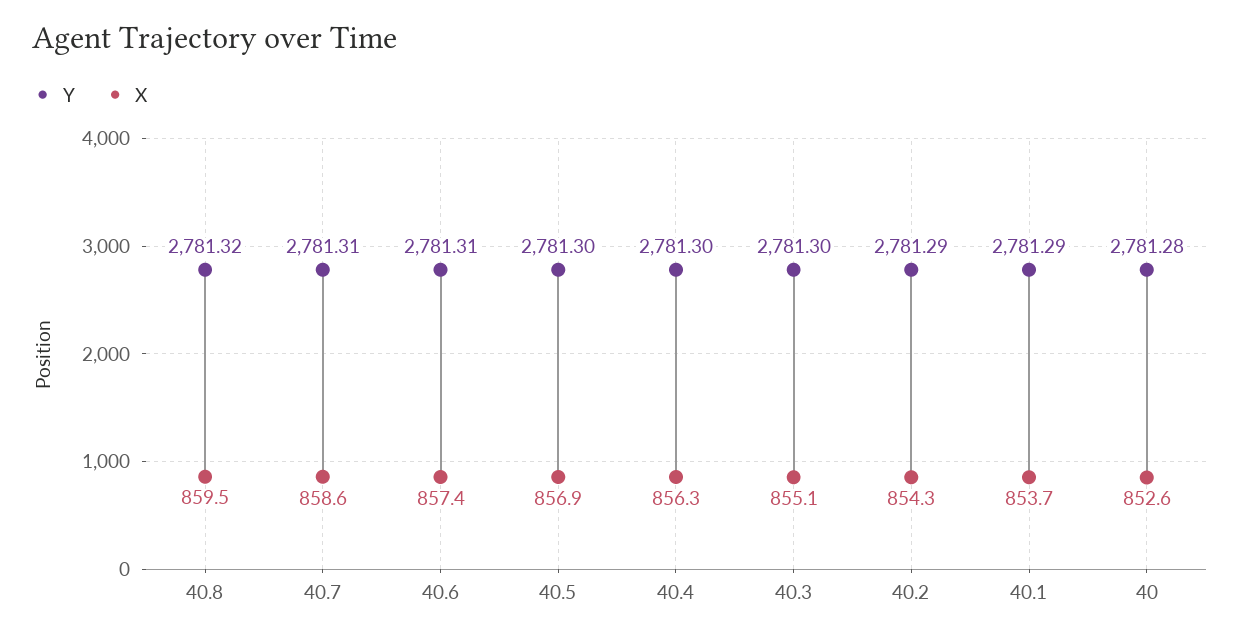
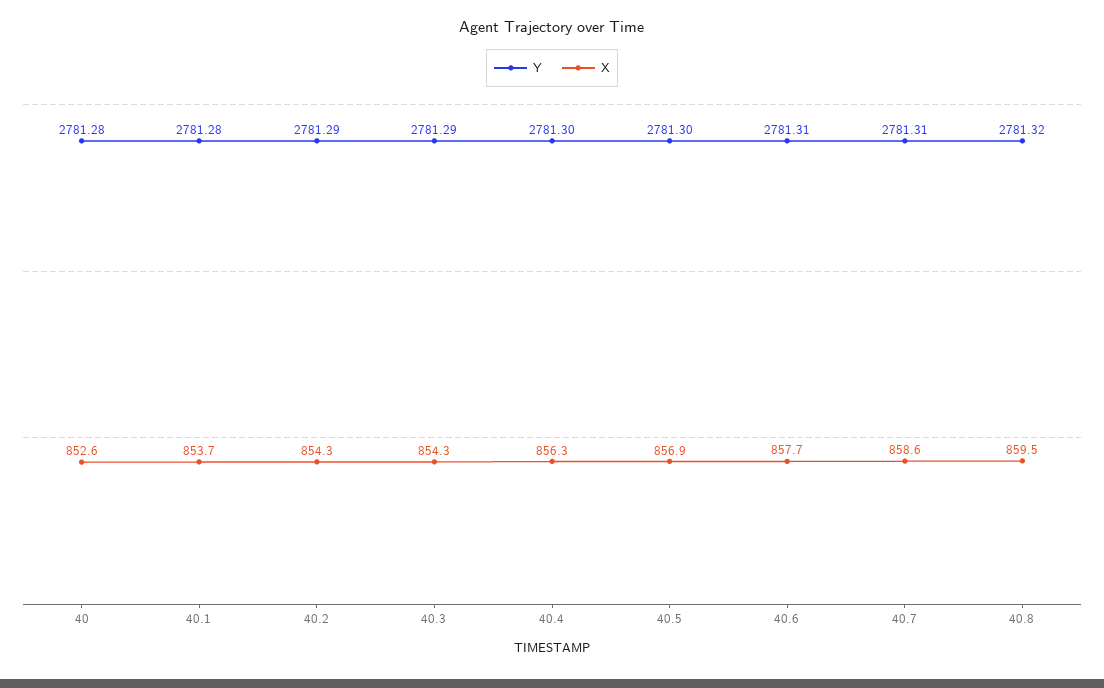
  {
    "Y": {
      "40.8": 2781.32,
      "40.7": 2781.31,
      "40.6": 2781.31,
      "40.5": 2781.3,
      "40.4": 2781.3,
-     "40.3": 2781.3,
+     "40.3": 2781.29,
      "40.2": 2781.29,
-     "40.1": 2781.29,
+     "40.1": 2781.28,
      "40": 2781.28
    },
    "X": {
      "40.8": 859.5,
      "40.7": 858.6,
-     "40.6": 857.4,
+     "40.6": 857.7,
      "40.5": 856.9,
      "40.4": 856.3,
-     "40.3": 855.1,
+     "40.3": 854.3,
      "40.2": 854.3,
      "40.1": 853.7,
      "40": 852.6
    }
  }

